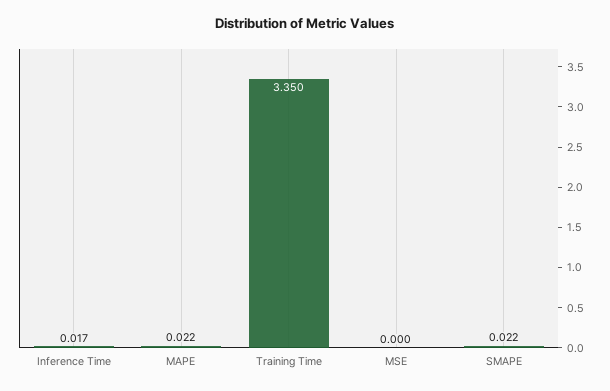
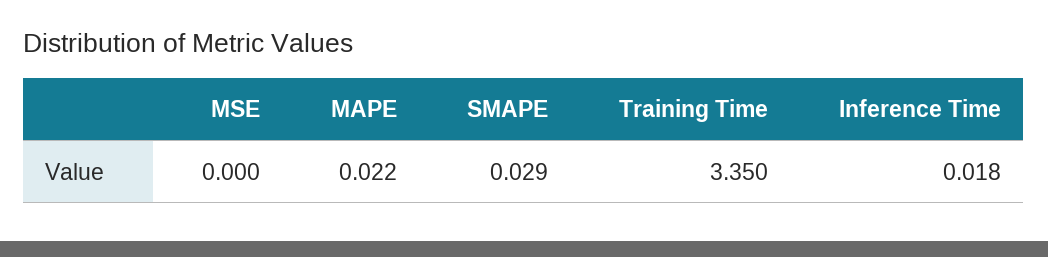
  {
-   "Inference Time": 0.017,
+   "Inference Time": 0.018,
    "MAPE": 0.022,
    "Training Time": 3.35,
    "MSE": 0,
-   "SMAPE": 0.022
+   "SMAPE": 0.029
  }

